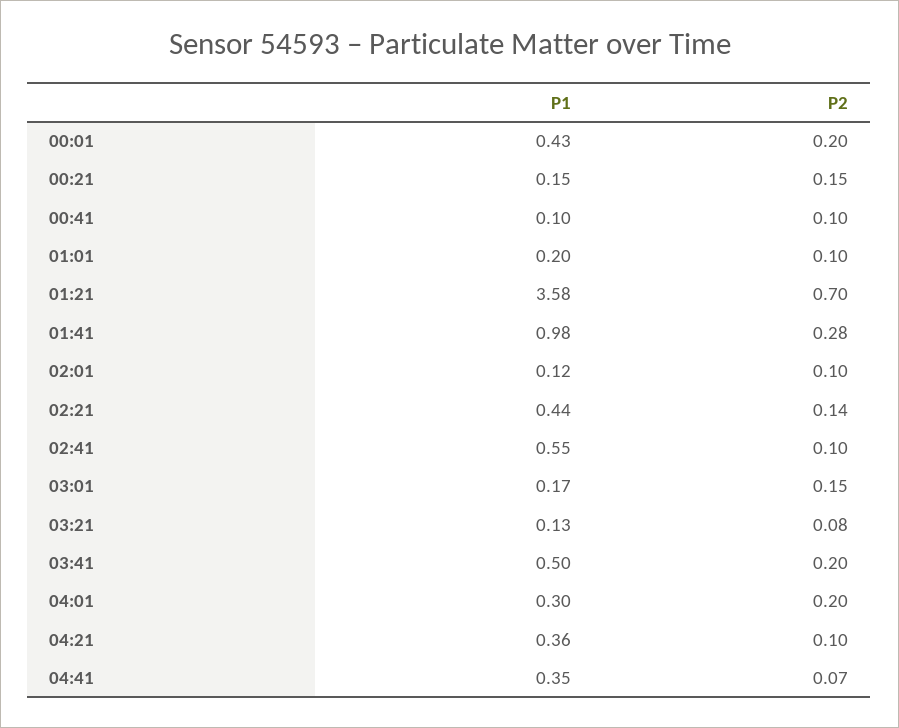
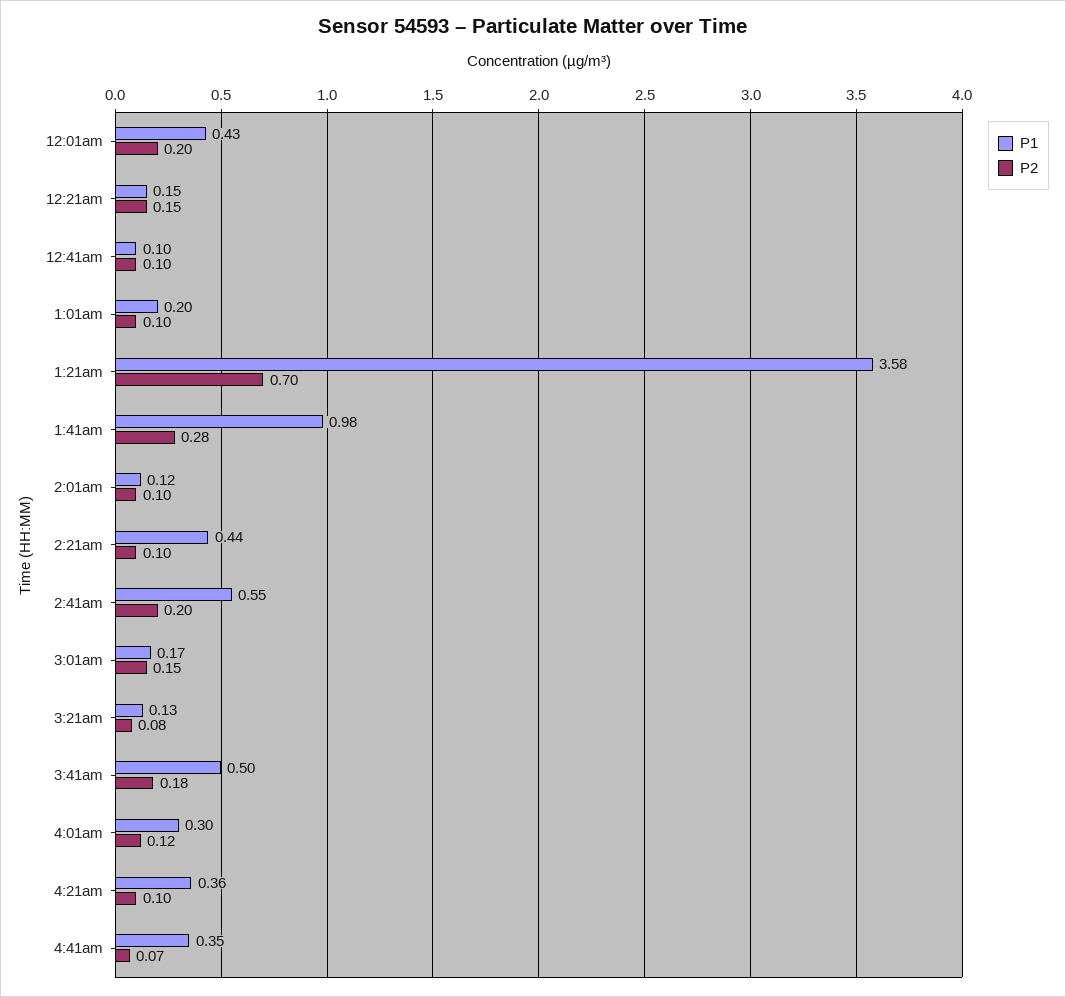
  {
    "P1": {
      "00:01": 0.43,
      "00:21": 0.15,
      "00:41": 0.1,
      "01:01": 0.2,
      "01:21": 3.58,
      "01:41": 0.98,
      "02:01": 0.12,
      "02:21": 0.44,
      "02:41": 0.55,
      "03:01": 0.17,
      "03:21": 0.13,
      "03:41": 0.5,
      "04:01": 0.3,
      "04:21": 0.36,
      "04:41": 0.35
    },
    "P2": {
      "00:01": 0.2,
      "00:21": 0.15,
      "00:41": 0.1,
      "01:01": 0.1,
      "01:21": 0.7,
      "01:41": 0.28,
      "02:01": 0.1,
-     "02:21": 0.14,
+     "02:21": 0.1,
-     "02:41": 0.1,
+     "02:41": 0.2,
      "03:01": 0.15,
      "03:21": 0.08,
-     "03:41": 0.2,
+     "03:41": 0.18,
-     "04:01": 0.2,
+     "04:01": 0.12,
      "04:21": 0.1,
      "04:41": 0.07
    }
  }

